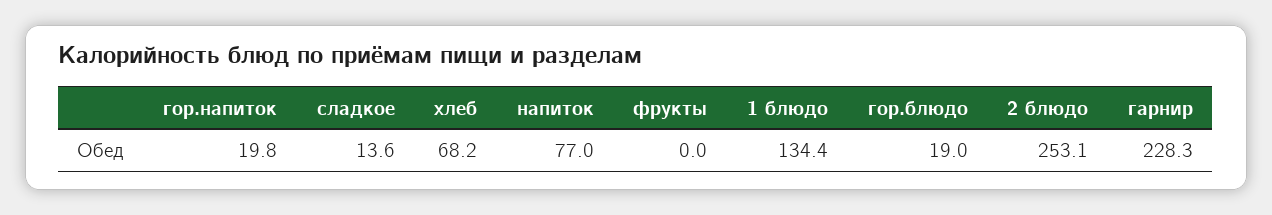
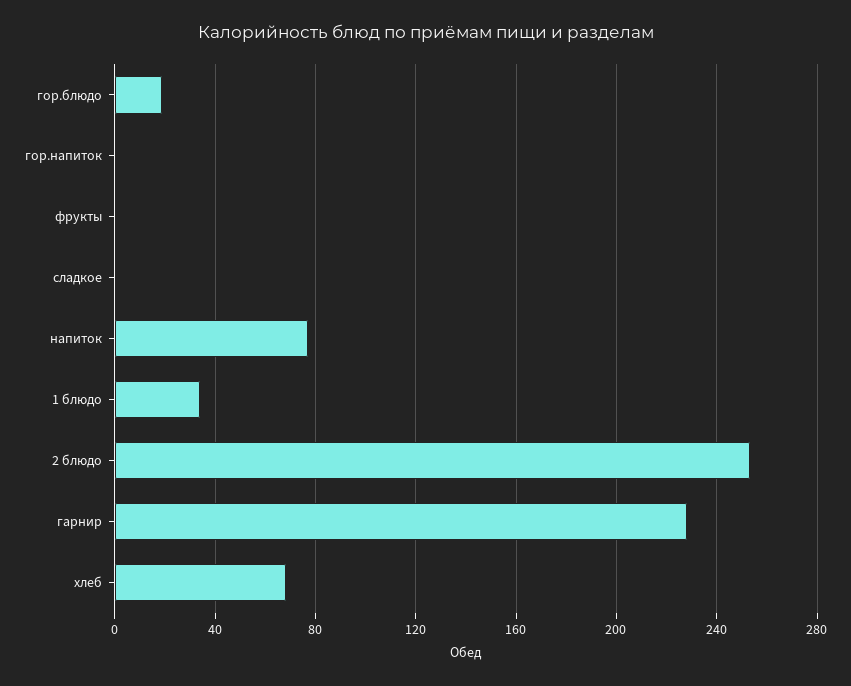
  {
-   "гор.напиток": 19.8,
+   "гор.напиток": 0,
-   "сладкое": 13.6,
+   "сладкое": 0,
    "хлеб": 68.2,
    "напиток": 77,
    "фрукты": 0,
-   "1 блюдо": 134.4,
+   "1 блюдо": 35,
    "гор.блюдо": 19,
    "2 блюдо": 253.1,
    "гарнир": 228.3
  }

